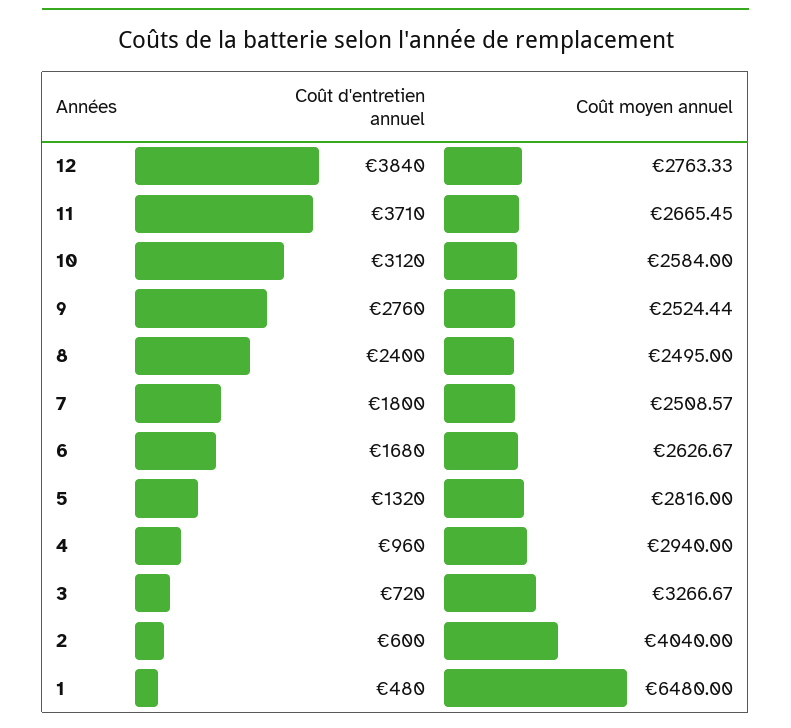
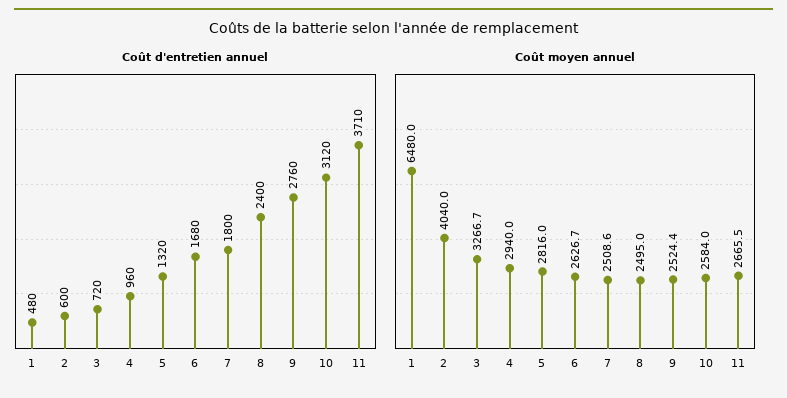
  {
    "Coût d'entretien annuel": {
-     "12": 3840,
      "11": 3710,
      "10": 3120,
      "9": 2760,
      "8": 2400,
      "7": 1800,
      "6": 1680,
      "5": 1320,
      "4": 960,
      "3": 720,
      "2": 600,
      "1": 480
    },
    "Coût moyen annuel": {
-     "12": 2763.33,
      "11": 2665.45,
      "10": 2584,
      "9": 2524.44,
      "8": 2495,
      "7": 2508.57,
      "6": 2626.67,
      "5": 2816,
      "4": 2940,
      "3": 3266.67,
      "2": 4040,
      "1": 6480
    }
  }

